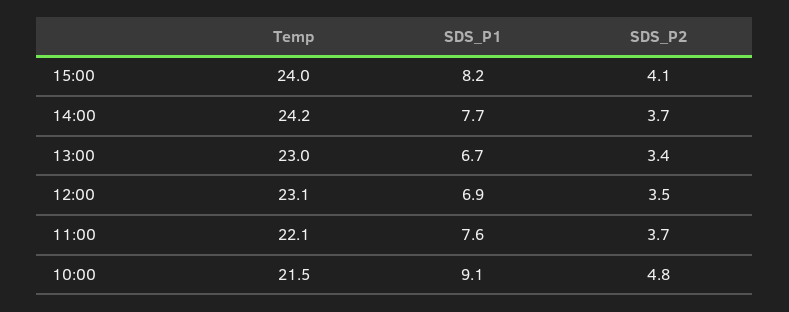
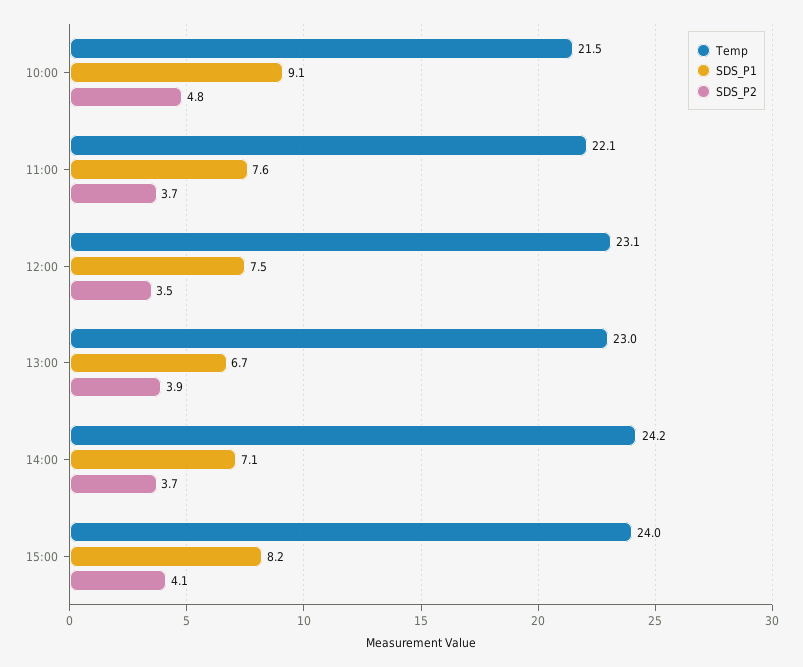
  {
    "Temp": {
      "15:00": 24,
      "14:00": 24.2,
      "13:00": 23,
      "12:00": 23.1,
      "11:00": 22.1,
      "10:00": 21.5
    },
    "SDS_P1": {
      "15:00": 8.2,
-     "14:00": 7.7,
+     "14:00": 7.1,
      "13:00": 6.7,
-     "12:00": 6.9,
+     "12:00": 7.5,
      "11:00": 7.6,
      "10:00": 9.1
    },
    "SDS_P2": {
      "15:00": 4.1,
      "14:00": 3.7,
-     "13:00": 3.4,
+     "13:00": 3.9,
      "12:00": 3.5,
      "11:00": 3.7,
      "10:00": 4.8
    }
  }

